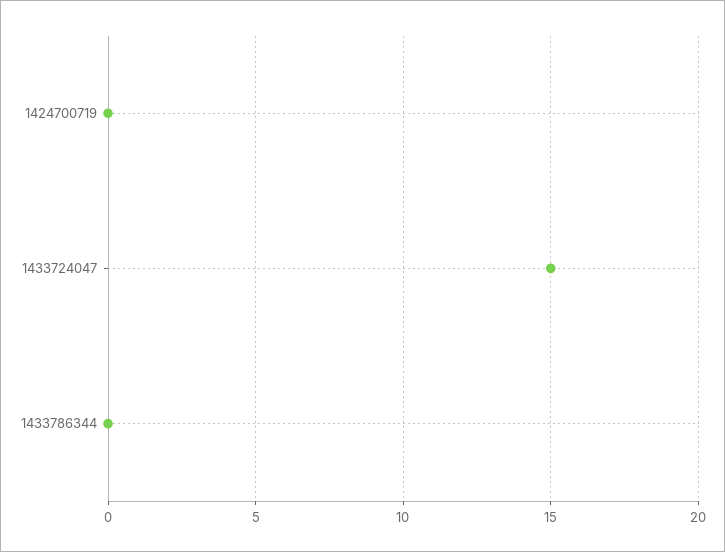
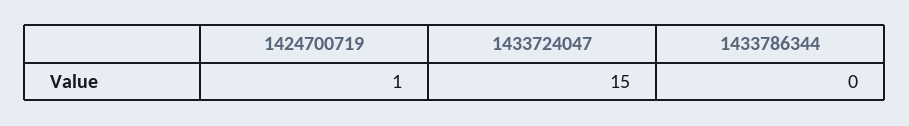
  {
-   "1424700719": 0,
+   "1424700719": 1,
    "1433724047": 15,
    "1433786344": 0
  }

